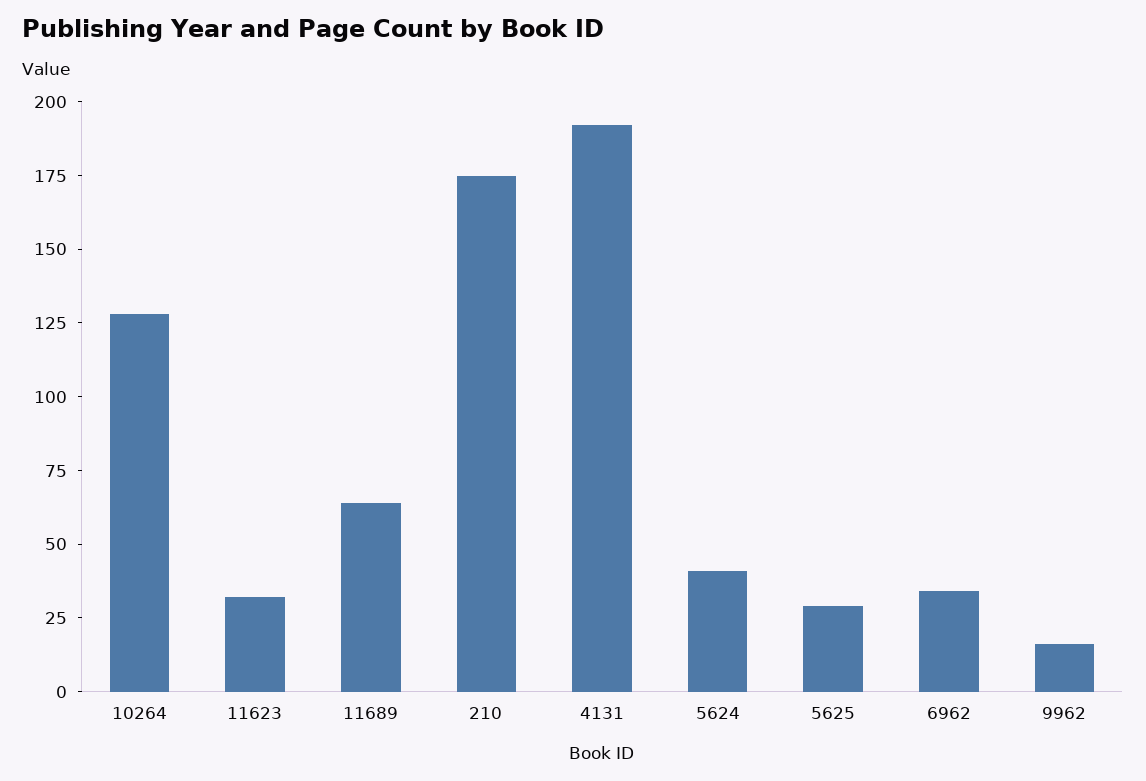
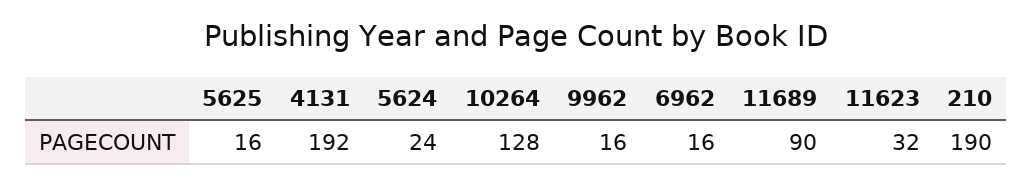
  {
    "10264": 128,
    "11623": 32,
-   "11689": 65,
+   "11689": 90,
-   "210": 175,
+   "210": 190,
    "4131": 192,
-   "5624": 40,
+   "5624": 24,
-   "5625": 30,
+   "5625": 16,
-   "6962": 35,
+   "6962": 16,
    "9962": 16
  }

